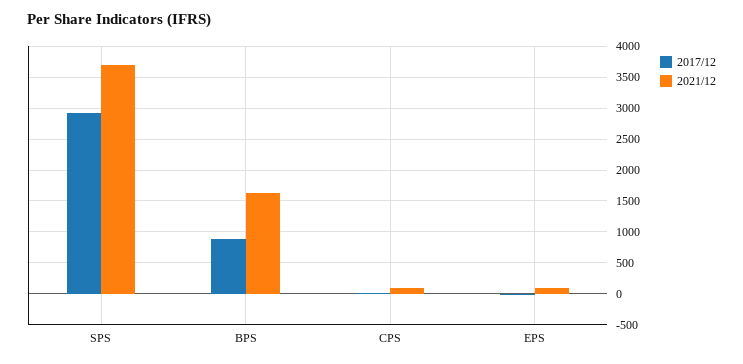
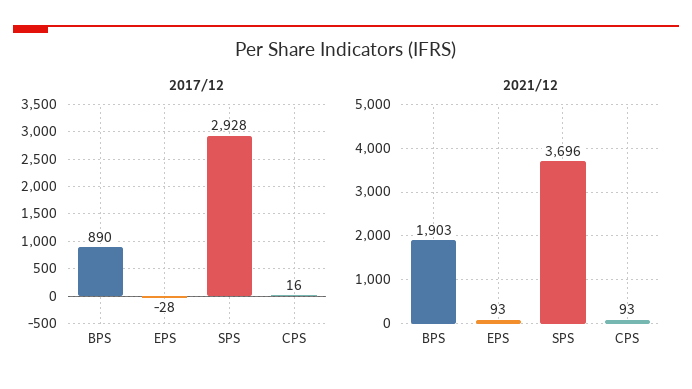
  {
    "2017/12": {
      "SPS": 2928,
      "BPS": 890,
      "CPS": 16,
      "EPS": -28
    },
    "2021/12": {
      "SPS": 3696,
-     "BPS": 1600,
+     "BPS": 1903,
      "CPS": 93,
      "EPS": 93
    }
  }

